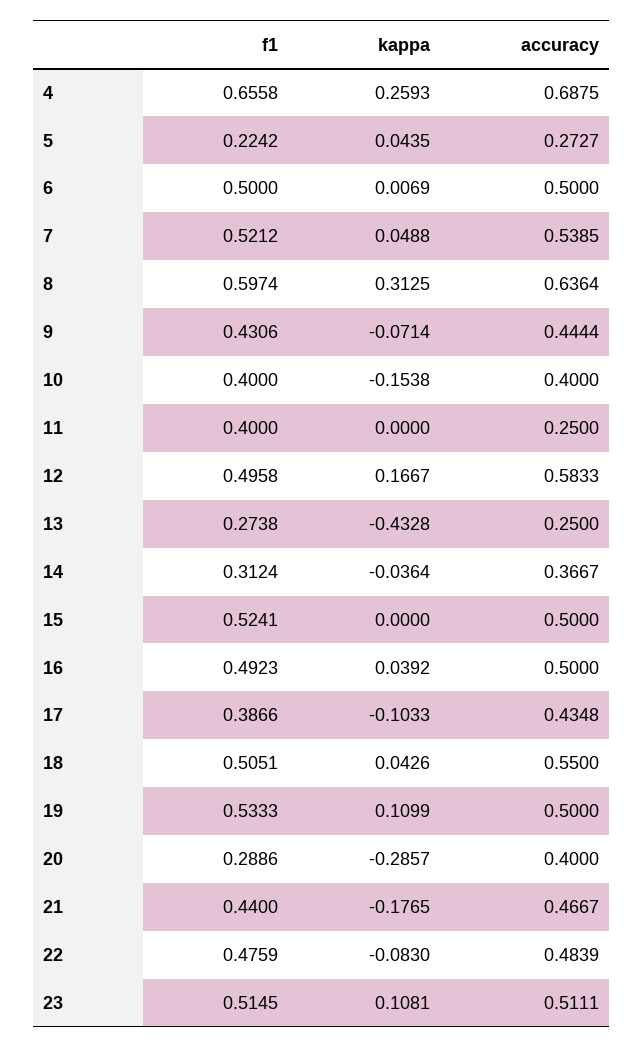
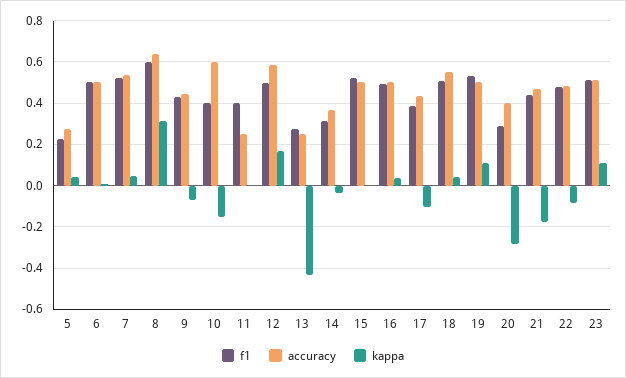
  {
    "f1": {
-     "4": 0.6558,
      "5": 0.2242,
      "6": 0.5,
      "7": 0.5212,
      "8": 0.5974,
      "9": 0.4306,
      "10": 0.4,
      "11": 0.4,
      "12": 0.4958,
      "13": 0.2738,
      "14": 0.3124,
      "15": 0.5241,
      "16": 0.4923,
      "17": 0.3866,
      "18": 0.5051,
      "19": 0.5333,
      "20": 0.2886,
      "21": 0.44,
      "22": 0.4759,
      "23": 0.5145
    },
    "kappa": {
-     "4": 0.2593,
      "5": 0.0435,
      "6": 0.0069,
      "7": 0.0488,
      "8": 0.3125,
      "9": -0.0714,
      "10": -0.1538,
      "11": 0,
      "12": 0.1667,
      "13": -0.4328,
      "14": -0.0364,
      "15": 0,
      "16": 0.0392,
      "17": -0.1033,
      "18": 0.0426,
      "19": 0.1099,
      "20": -0.2857,
      "21": -0.1765,
      "22": -0.083,
      "23": 0.1081
    },
    "accuracy": {
-     "4": 0.6875,
      "5": 0.2727,
      "6": 0.5,
      "7": 0.5385,
      "8": 0.6364,
      "9": 0.4444,
-     "10": 0.4,
+     "10": 0.6,
      "11": 0.25,
      "12": 0.5833,
      "13": 0.25,
      "14": 0.3667,
      "15": 0.5,
      "16": 0.5,
      "17": 0.4348,
      "18": 0.55,
      "19": 0.5,
      "20": 0.4,
      "21": 0.4667,
      "22": 0.4839,
      "23": 0.5111
    }
  }

